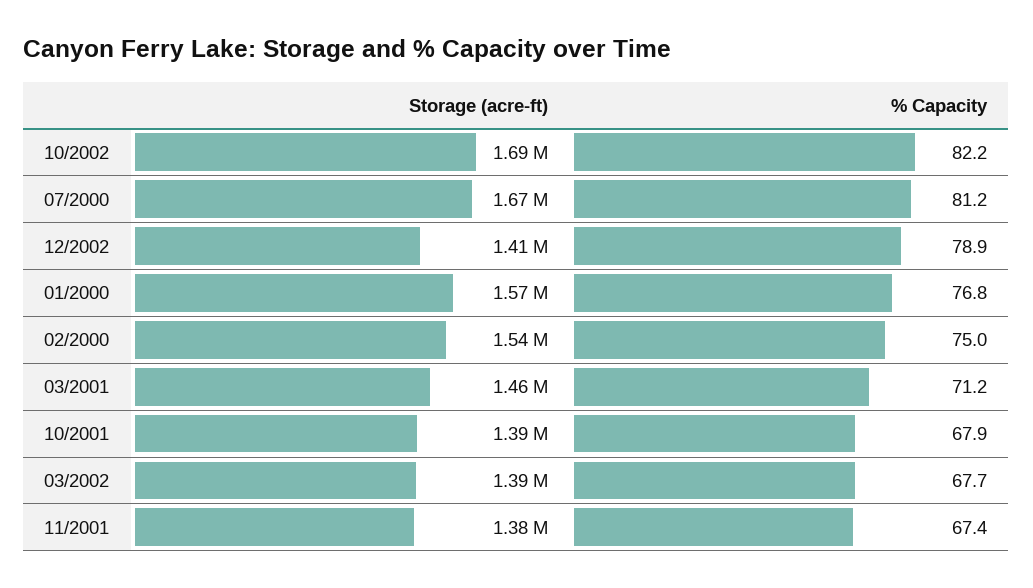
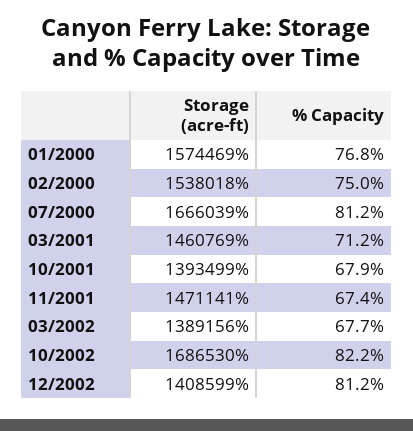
  {
    "Storage (acre-ft)": {
      "10/2002": 1686530,
      "07/2000": 1666039,
      "12/2002": 1408599,
      "01/2000": 1574469,
      "02/2000": 1538018,
      "03/2001": 1460769,
      "10/2001": 1393499,
      "03/2002": 1389156,
-     "11/2001": 1380000
+     "11/2001": 1471141
    },
    "% Capacity": {
      "10/2002": 82.2,
      "07/2000": 81.2,
-     "12/2002": 78.9,
+     "12/2002": 81.2,
      "01/2000": 76.8,
      "02/2000": 75,
      "03/2001": 71.2,
      "10/2001": 67.9,
      "03/2002": 67.7,
      "11/2001": 67.4
    }
  }

